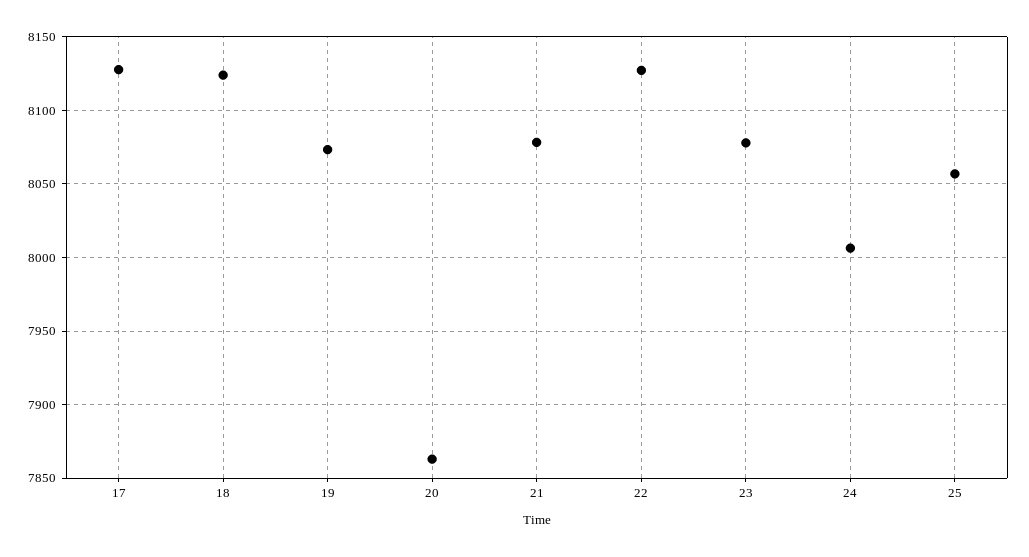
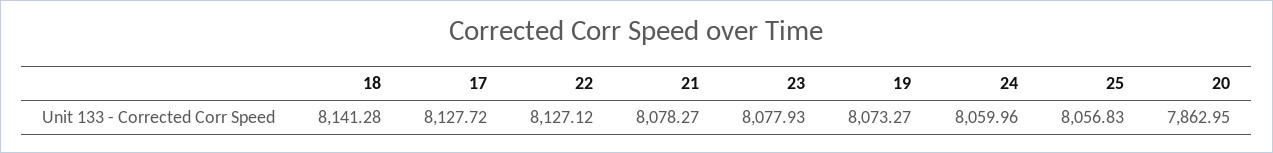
  {
    "17": 8127.72,
-   "18": 8125,
+   "18": 8141.28,
    "19": 8073.27,
    "20": 7862.95,
    "21": 8078.27,
    "22": 8127.12,
    "23": 8077.93,
-   "24": 8005,
+   "24": 8059.96,
    "25": 8056.83
  }

